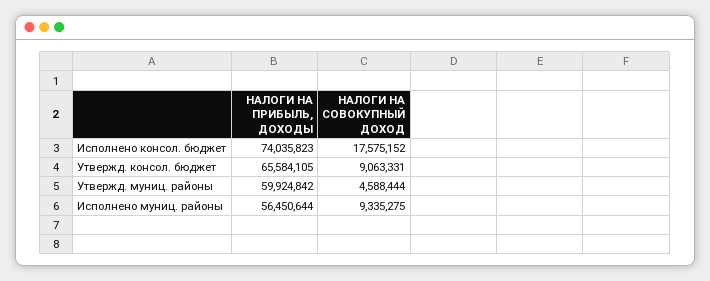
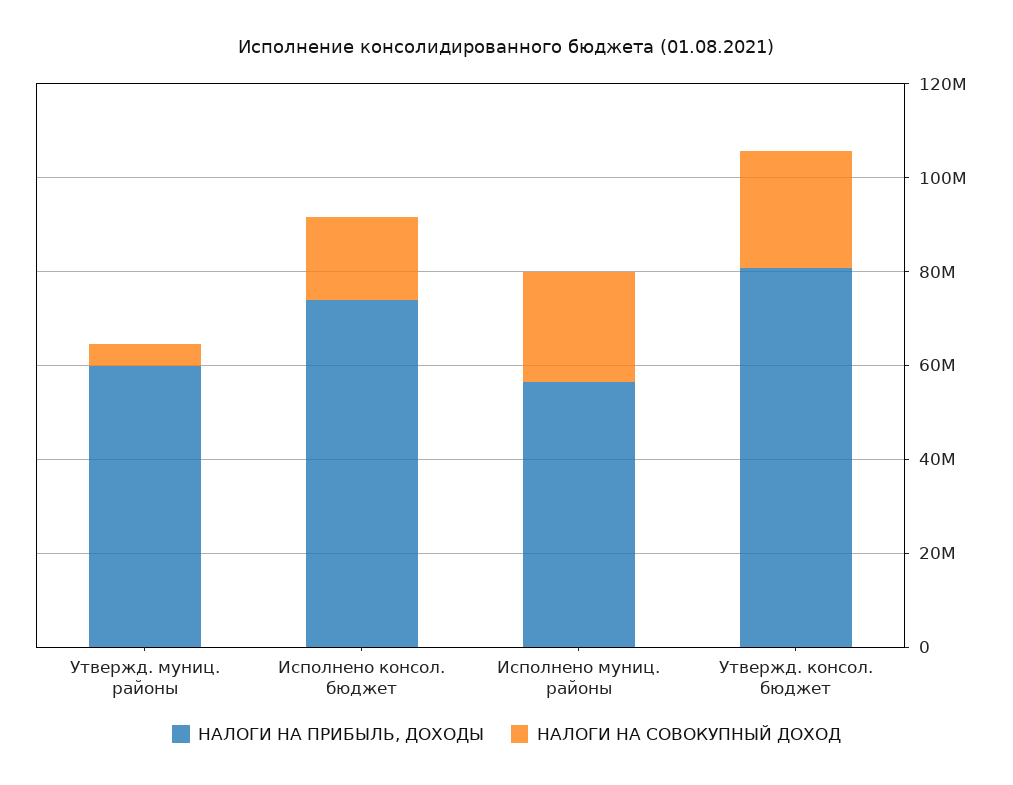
  {
    "НАЛОГИ НА ПРИБЫЛЬ, ДОХОДЫ": {
      "Исполнено консол. бюджет": 74035823,
-     "Утвержд. консол. бюджет": 65584105,
+     "Утвержд. консол. бюджет": 80000000,
      "Утвержд. муниц. районы": 59924842,
      "Исполнено муниц. районы": 56450644
    },
    "НАЛОГИ НА СОВОКУПНЫЙ ДОХОД": {
      "Исполнено консол. бюджет": 17575152,
-     "Утвержд. консол. бюджет": 9063331,
+     "Утвержд. консол. бюджет": 25000000,
      "Утвержд. муниц. районы": 4588444,
-     "Исполнено муниц. районы": 9335275
+     "Исполнено муниц. районы": 25000000
    }
  }

